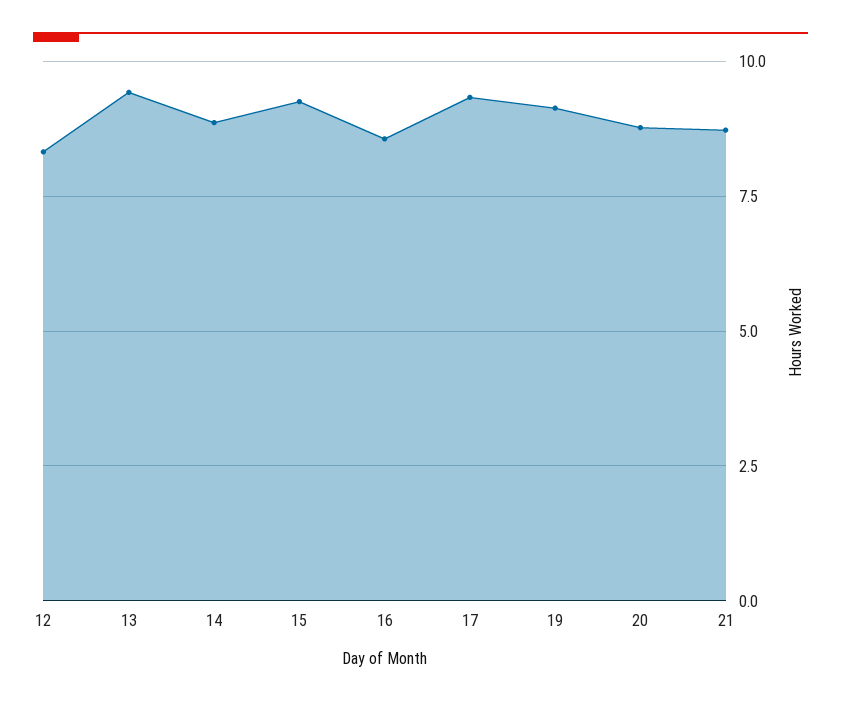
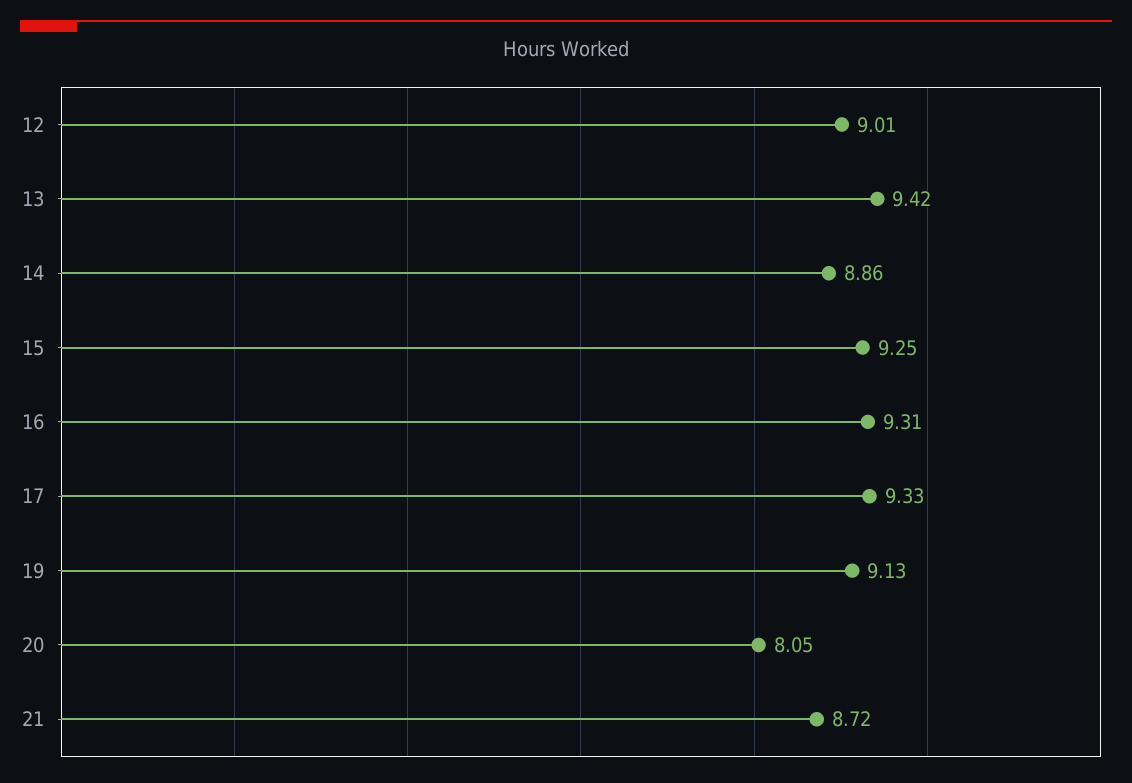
  {
-   "12": 8.25,
+   "12": 9.01,
    "13": 9.42,
    "14": 8.86,
    "15": 9.25,
-   "16": 8.5,
+   "16": 9.31,
    "17": 9.33,
    "19": 9.13,
-   "20": 8.75,
+   "20": 8.05,
    "21": 8.72
  }

